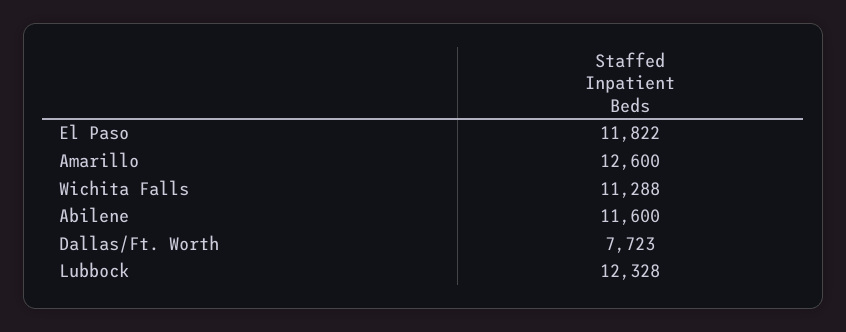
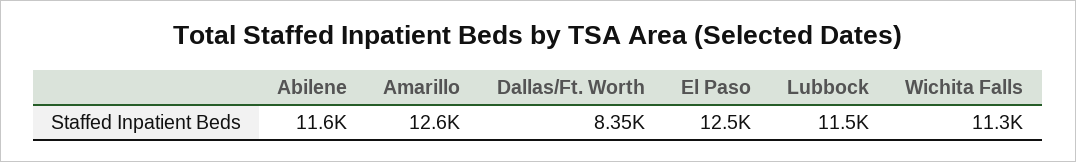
  {
-   "El Paso": 11822,
+   "El Paso": 12500,
    "Amarillo": 12600,
    "Wichita Falls": 11288,
    "Abilene": 11600,
-   "Dallas/Ft. Worth": 7723,
+   "Dallas/Ft. Worth": 8350,
-   "Lubbock": 12328
+   "Lubbock": 11500
  }

